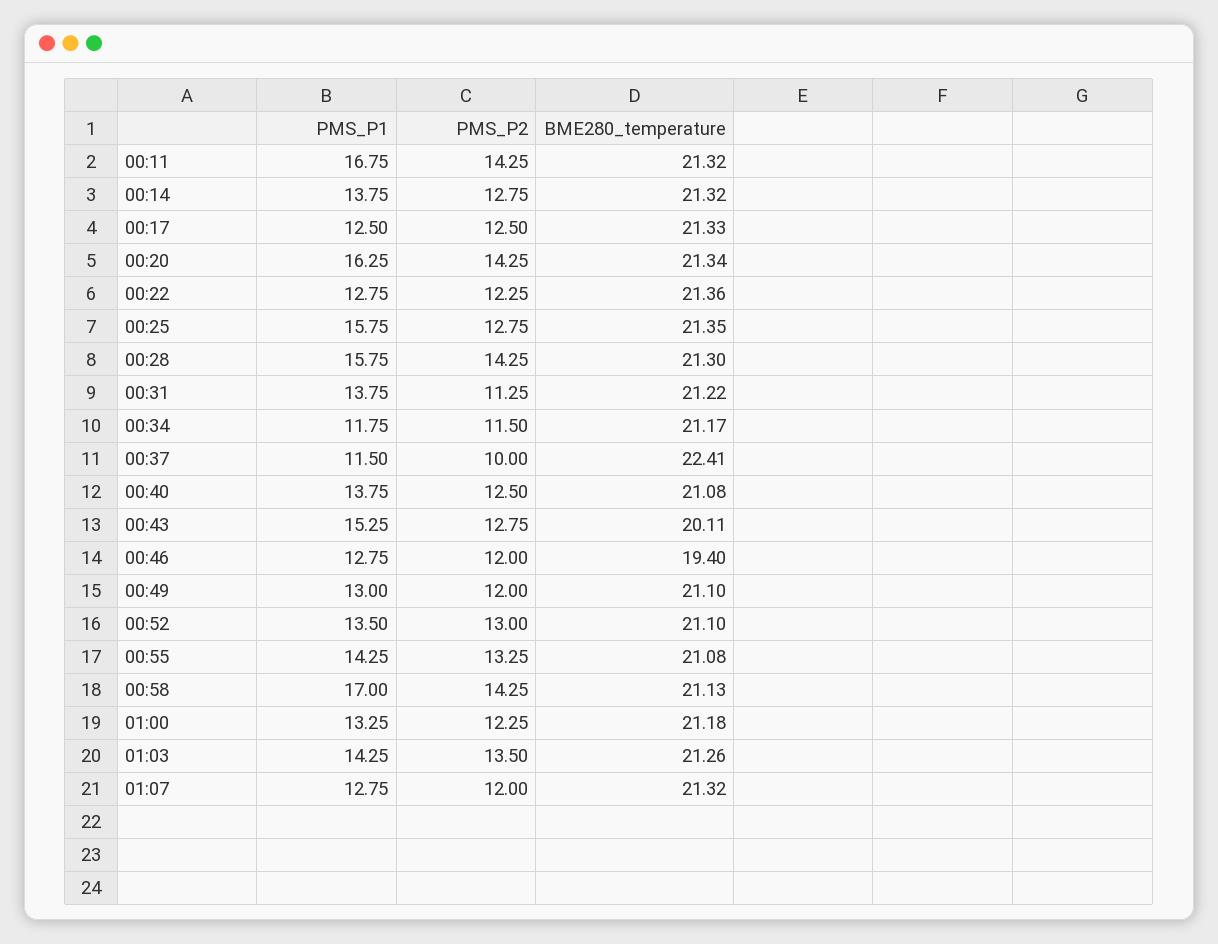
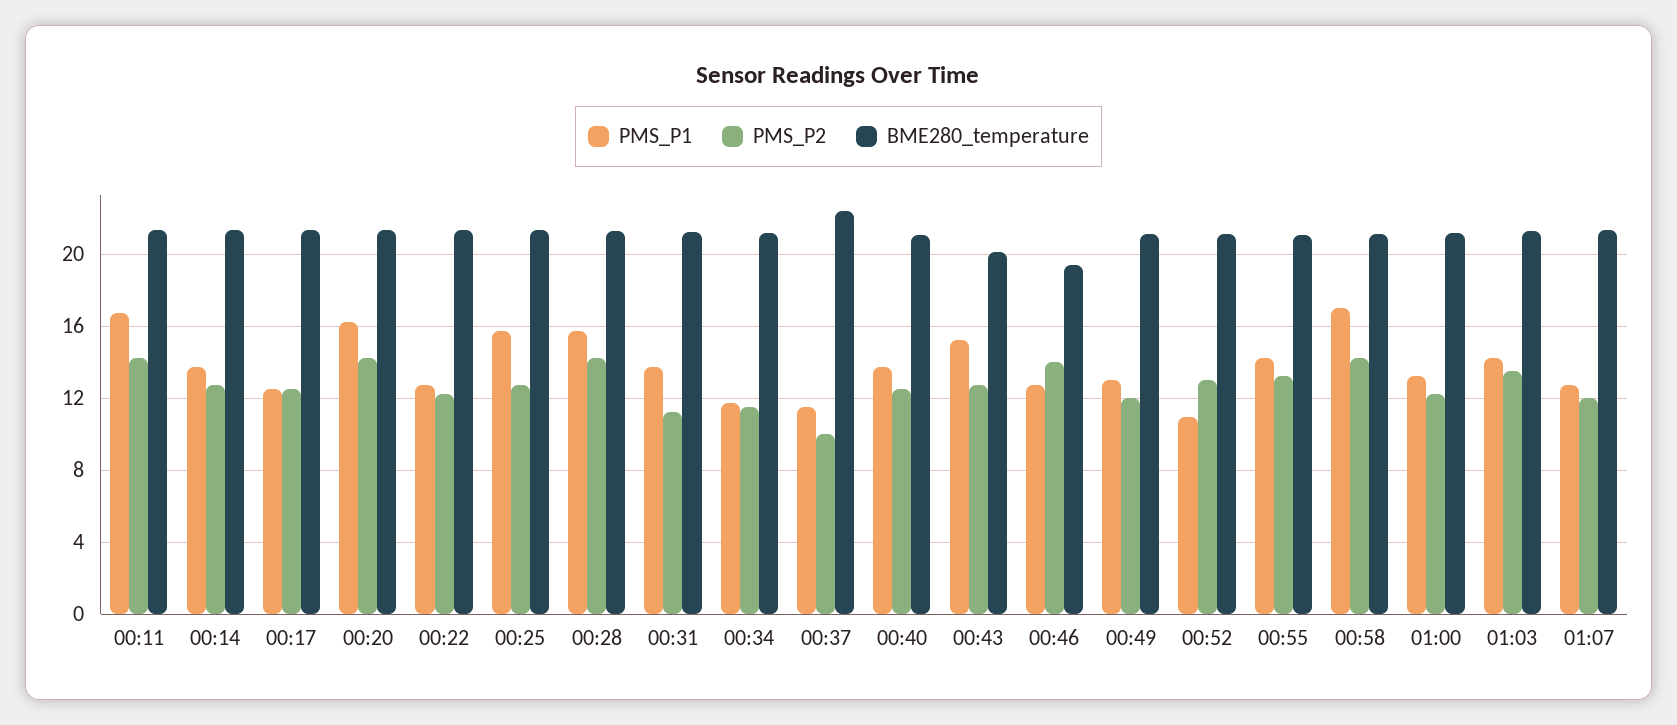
  {
    "PMS_P1": {
      "00:11": 16.75,
      "00:14": 13.75,
      "00:17": 12.5,
      "00:20": 16.25,
      "00:22": 12.75,
      "00:25": 15.75,
      "00:28": 15.75,
      "00:31": 13.75,
      "00:34": 11.75,
      "00:37": 11.5,
      "00:40": 13.75,
      "00:43": 15.25,
      "00:46": 12.75,
      "00:49": 13,
-     "00:52": 13.5,
+     "00:52": 11,
      "00:55": 14.25,
      "00:58": 17,
      "01:00": 13.25,
      "01:03": 14.25,
      "01:07": 12.75
    },
    "PMS_P2": {
      "00:11": 14.25,
      "00:14": 12.75,
      "00:17": 12.5,
      "00:20": 14.25,
      "00:22": 12.25,
      "00:25": 12.75,
      "00:28": 14.25,
      "00:31": 11.25,
      "00:34": 11.5,
      "00:37": 10,
      "00:40": 12.5,
      "00:43": 12.75,
-     "00:46": 12,
+     "00:46": 14,
      "00:49": 12,
      "00:52": 13,
      "00:55": 13.25,
      "00:58": 14.25,
      "01:00": 12.25,
      "01:03": 13.5,
      "01:07": 12
    },
    "BME280_temperature": {
      "00:11": 21.32,
      "00:14": 21.32,
      "00:17": 21.33,
      "00:20": 21.34,
      "00:22": 21.36,
      "00:25": 21.35,
      "00:28": 21.3,
      "00:31": 21.22,
      "00:34": 21.17,
      "00:37": 22.41,
      "00:40": 21.08,
      "00:43": 20.11,
      "00:46": 19.4,
      "00:49": 21.1,
      "00:52": 21.1,
      "00:55": 21.08,
      "00:58": 21.13,
      "01:00": 21.18,
      "01:03": 21.26,
      "01:07": 21.32
    }
  }

